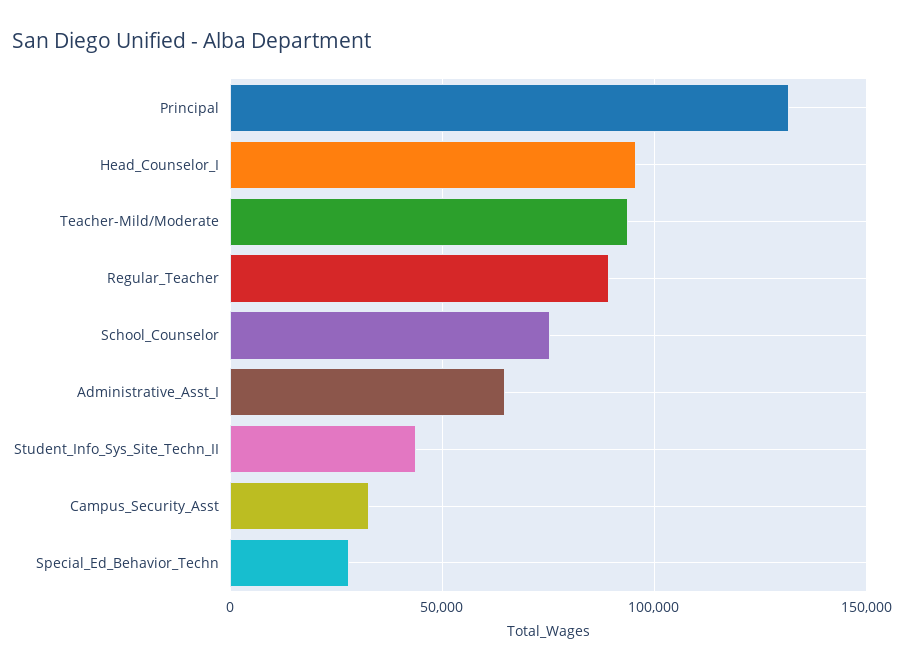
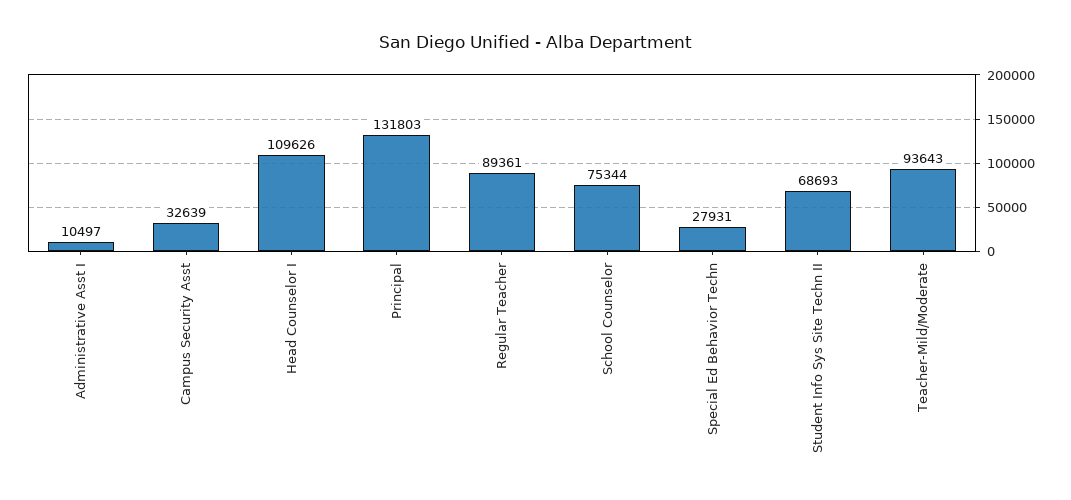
  {
    "Principal": 131803,
-   "Head_Counselor_I": 95000,
+   "Head_Counselor_I": 109626,
    "Teacher-Mild/Moderate": 93643,
    "Regular_Teacher": 89361,
    "School_Counselor": 75344,
-   "Administrative_Asst_I": 65000,
+   "Administrative_Asst_I": 10497,
-   "Student_Info_Sys_Site_Techn_II": 45000,
+   "Student_Info_Sys_Site_Techn_II": 68693,
    "Campus_Security_Asst": 32639,
    "Special_Ed_Behavior_Techn": 27931
  }

